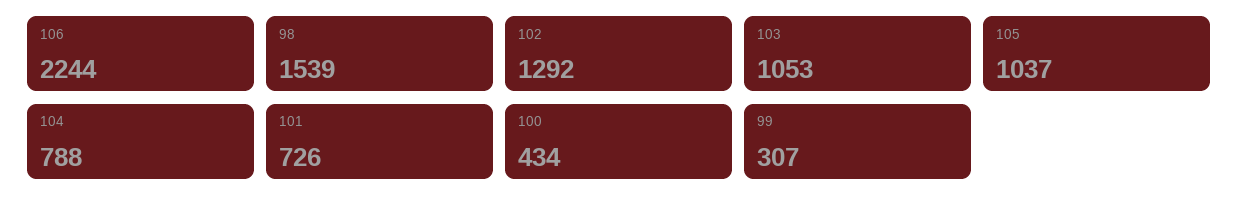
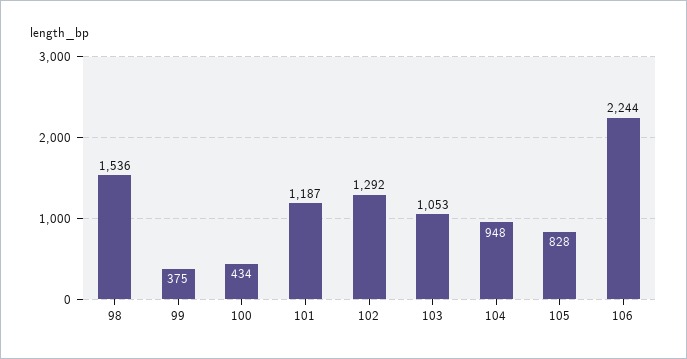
  {
    "106": 2244,
-   "98": 1539,
+   "98": 1536,
    "102": 1292,
    "103": 1053,
-   "105": 1037,
+   "105": 828,
-   "104": 788,
+   "104": 948,
-   "101": 726,
+   "101": 1187,
    "100": 434,
-   "99": 307
+   "99": 375
  }

